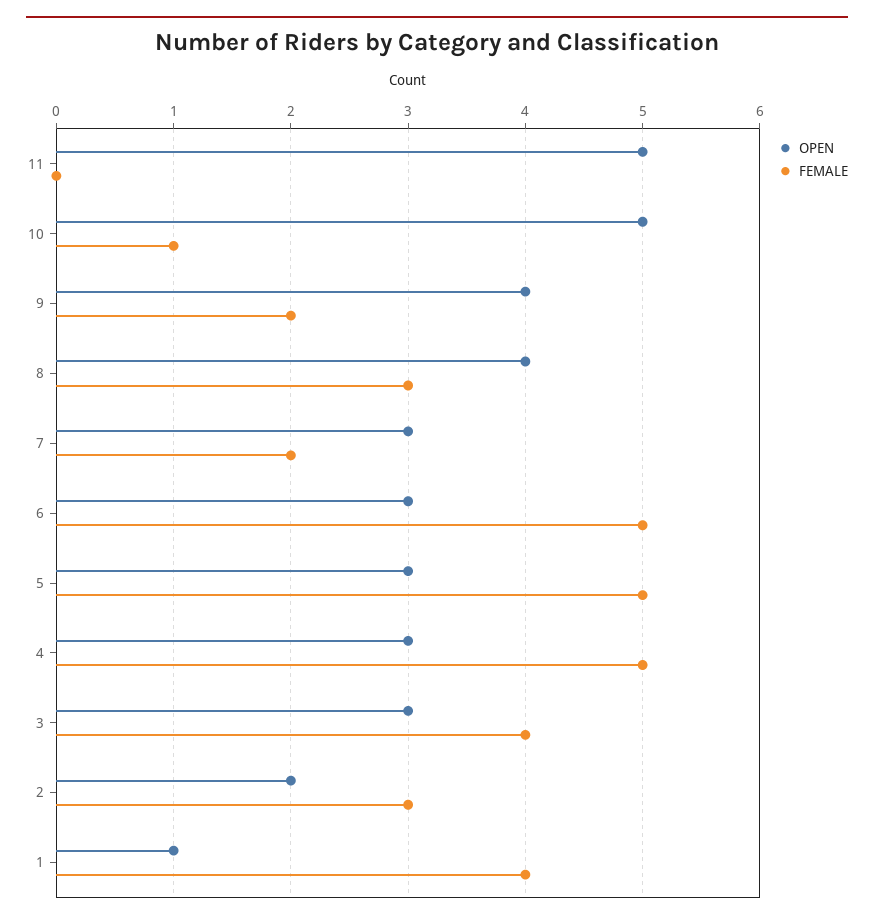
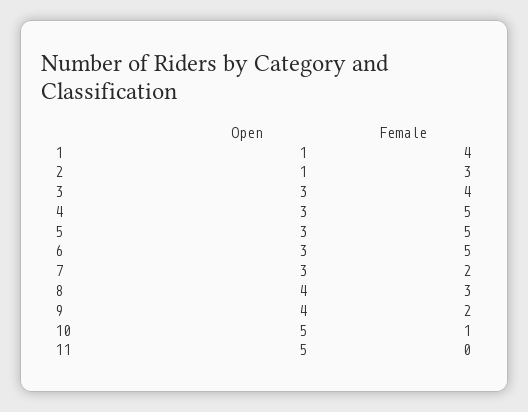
  {
    "OPEN": {
      "11": 5,
      "10": 5,
      "9": 4,
      "8": 4,
      "7": 3,
      "6": 3,
      "5": 3,
      "4": 3,
      "3": 3,
-     "2": 2,
+     "2": 1,
      "1": 1
    },
    "FEMALE": {
      "11": 0,
      "10": 1,
      "9": 2,
      "8": 3,
      "7": 2,
      "6": 5,
      "5": 5,
      "4": 5,
      "3": 4,
      "2": 3,
      "1": 4
    }
  }

